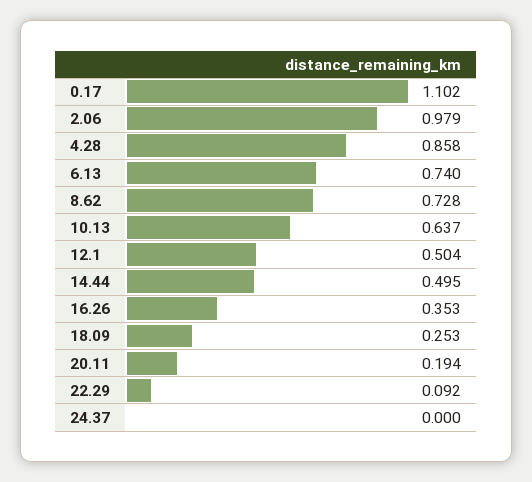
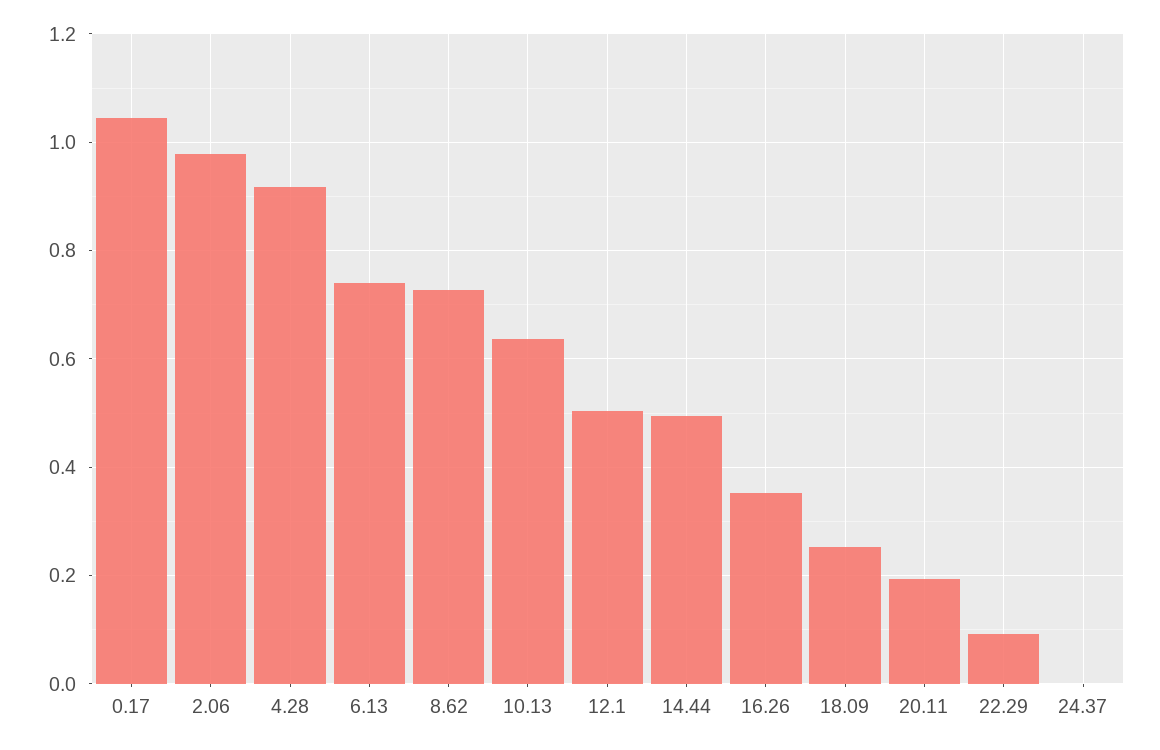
  {
-   "0.17": 1.102,
+   "0.17": 1.04,
    "2.06": 0.979,
-   "4.28": 0.858,
+   "4.28": 0.92,
    "6.13": 0.74,
    "8.62": 0.728,
    "10.13": 0.637,
    "12.1": 0.504,
    "14.44": 0.495,
    "16.26": 0.353,
    "18.09": 0.253,
    "20.11": 0.194,
    "22.29": 0.092,
    "24.37": 0
  }

